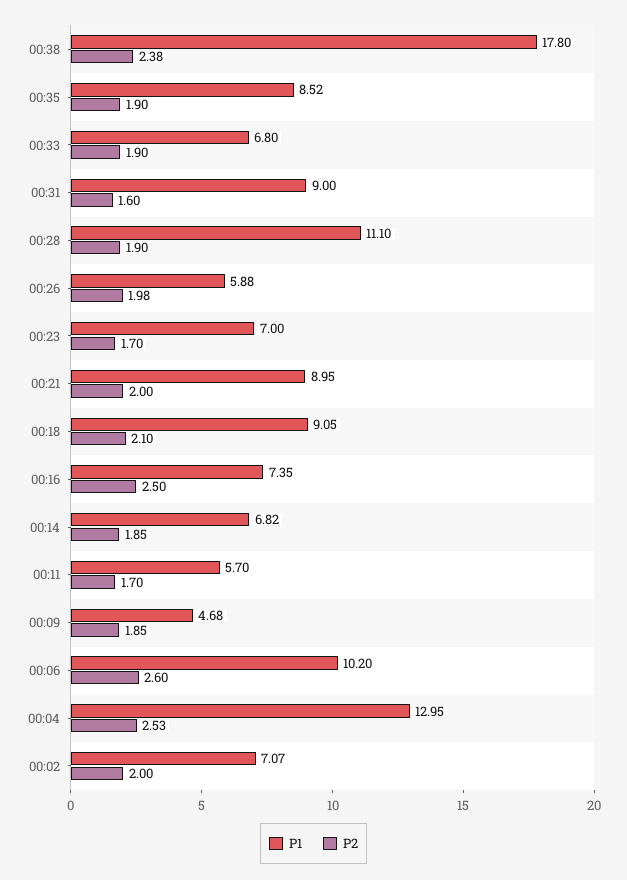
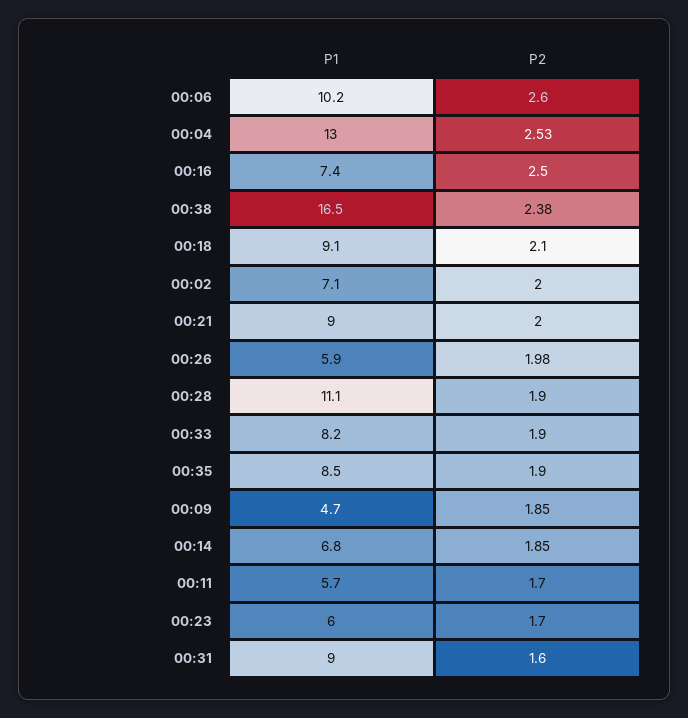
  {
    "P1": {
-     "00:38": 17.8,
+     "00:38": 16.5,
      "00:35": 8.52,
-     "00:33": 6.8,
+     "00:33": 8.2,
      "00:31": 9,
      "00:28": 11.1,
      "00:26": 5.88,
-     "00:23": 7,
+     "00:23": 6,
      "00:21": 8.95,
      "00:18": 9.05,
      "00:16": 7.35,
      "00:14": 6.82,
      "00:11": 5.7,
      "00:09": 4.68,
      "00:06": 10.2,
      "00:04": 12.95,
      "00:02": 7.07
    },
    "P2": {
      "00:38": 2.38,
      "00:35": 1.9,
      "00:33": 1.9,
      "00:31": 1.6,
      "00:28": 1.9,
      "00:26": 1.98,
      "00:23": 1.7,
      "00:21": 2,
      "00:18": 2.1,
      "00:16": 2.5,
      "00:14": 1.85,
      "00:11": 1.7,
      "00:09": 1.85,
      "00:06": 2.6,
      "00:04": 2.53,
      "00:02": 2
    }
  }

